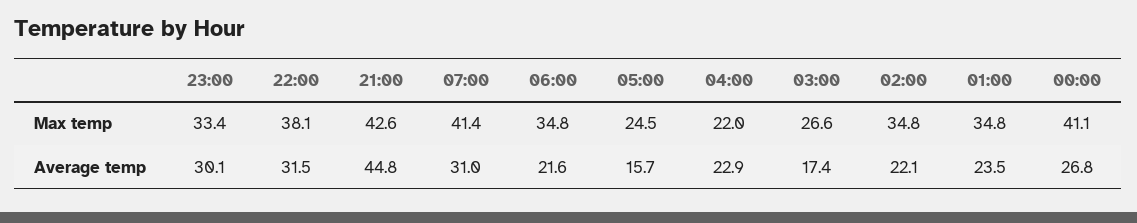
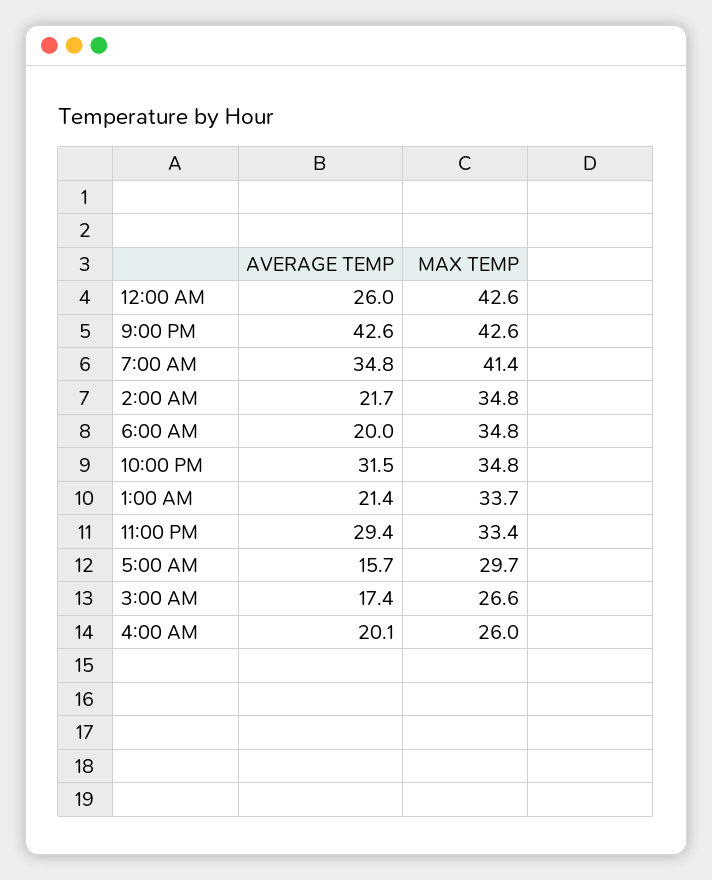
  {
    "23:00": {
      "Max temp": 33.4,
-     "Average temp": 30.1
+     "Average temp": 29.4
    },
    "22:00": {
-     "Max temp": 38.1,
+     "Max temp": 34.8,
      "Average temp": 31.5
    },
    "21:00": {
      "Max temp": 42.6,
-     "Average temp": 44.8
+     "Average temp": 42.6
    },
    "07:00": {
      "Max temp": 41.4,
-     "Average temp": 31
+     "Average temp": 34.8
    },
    "06:00": {
      "Max temp": 34.8,
-     "Average temp": 21.6
+     "Average temp": 20
    },
    "05:00": {
-     "Max temp": 24.5,
+     "Max temp": 29.7,
      "Average temp": 15.7
    },
    "04:00": {
-     "Max temp": 22,
+     "Max temp": 26,
-     "Average temp": 22.9
+     "Average temp": 20.1
    },
    "03:00": {
      "Max temp": 26.6,
      "Average temp": 17.4
    },
    "02:00": {
      "Max temp": 34.8,
-     "Average temp": 22.1
+     "Average temp": 21.7
    },
    "01:00": {
-     "Max temp": 34.8,
+     "Max temp": 33.7,
-     "Average temp": 23.5
+     "Average temp": 21.4
    },
    "00:00": {
-     "Max temp": 41.1,
+     "Max temp": 42.6,
-     "Average temp": 26.8
+     "Average temp": 26
    }
  }

